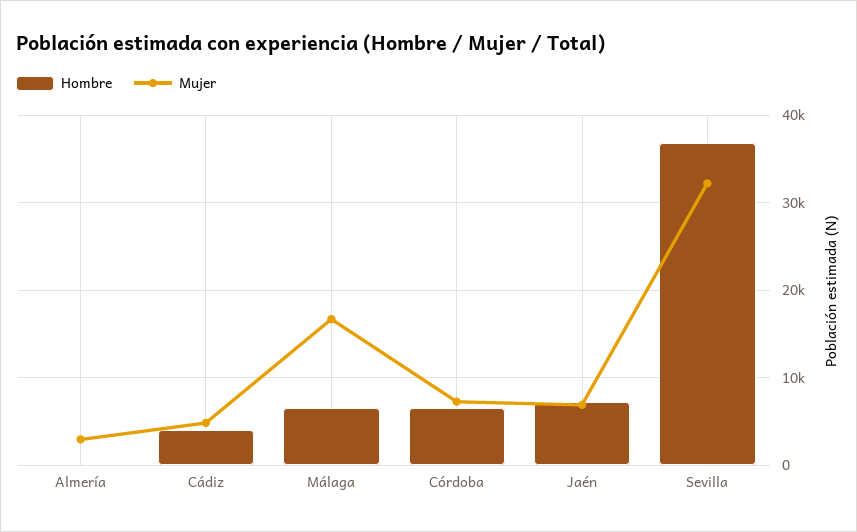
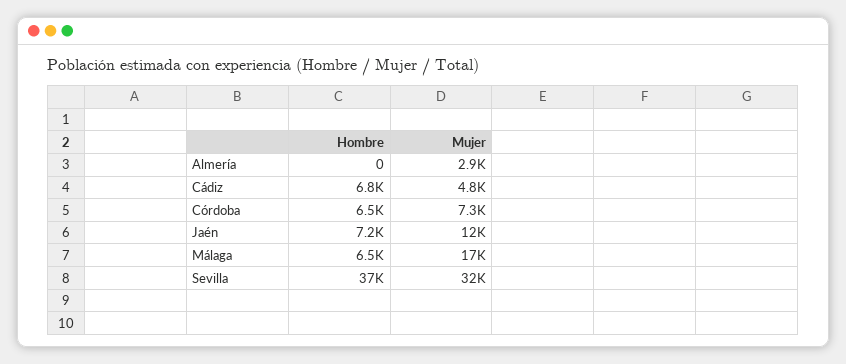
  {
    "Hombre": {
      "Almería": 0,
-     "Cádiz": 4000,
+     "Cádiz": 6800,
      "Málaga": 6500,
      "Córdoba": 6500,
      "Jaén": 7200,
      "Sevilla": 37000
    },
    "Mujer": {
      "Almería": 2900,
      "Cádiz": 4800,
      "Málaga": 17000,
      "Córdoba": 7300,
-     "Jaén": 7000,
+     "Jaén": 12000,
      "Sevilla": 32000
    }
  }

